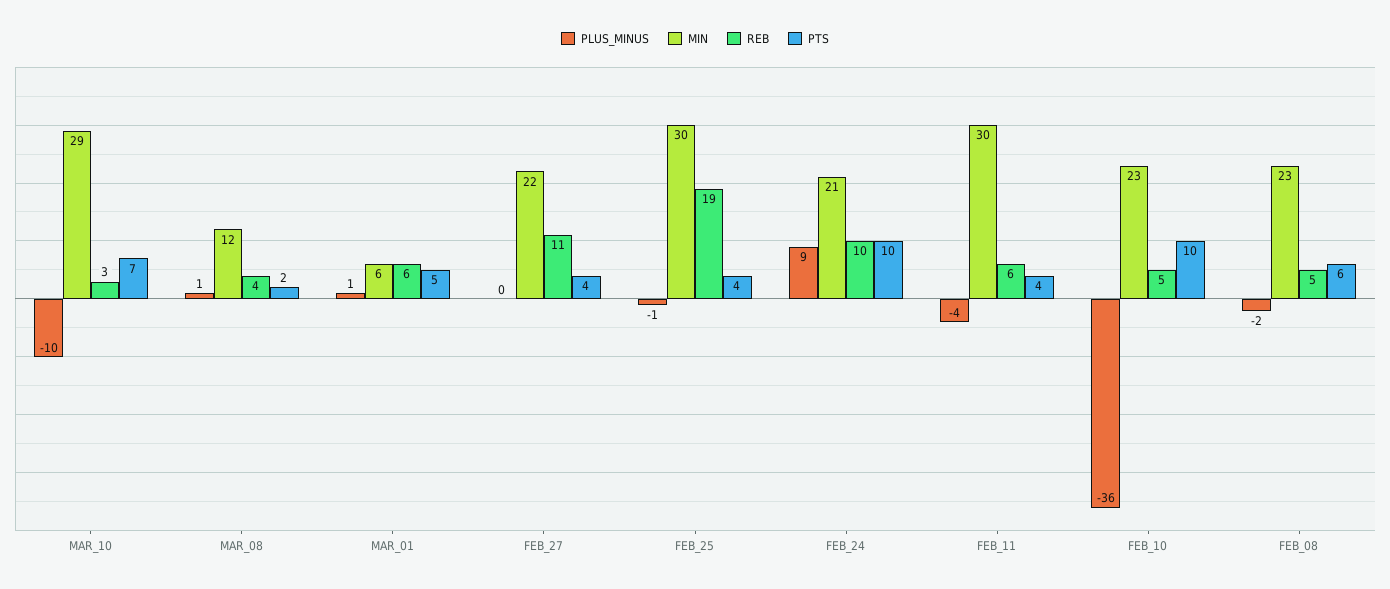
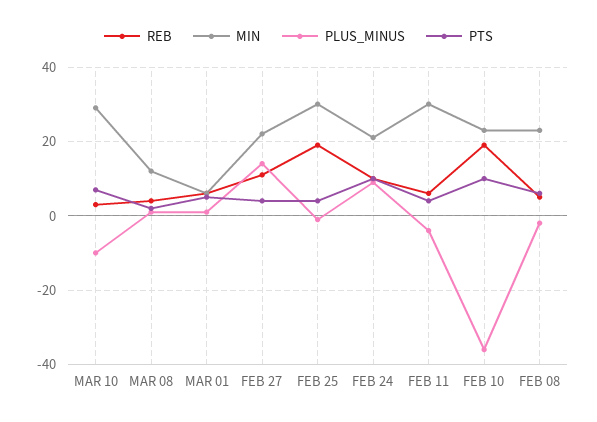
  {
    "PLUS_MINUS": {
      "MAR_10": -10,
      "MAR_08": 1,
      "MAR_01": 1,
-     "FEB_27": 0,
+     "FEB_27": 15,
      "FEB_25": -1,
      "FEB_24": 9,
      "FEB_11": -4,
      "FEB_10": -36,
      "FEB_08": -2
    },
    "MIN": {
      "MAR_10": 29,
      "MAR_08": 12,
      "MAR_01": 6,
      "FEB_27": 22,
      "FEB_25": 30,
      "FEB_24": 21,
      "FEB_11": 30,
      "FEB_10": 23,
      "FEB_08": 23
    },
    "REB": {
      "MAR_10": 3,
      "MAR_08": 4,
      "MAR_01": 6,
      "FEB_27": 11,
      "FEB_25": 19,
      "FEB_24": 10,
      "FEB_11": 6,
-     "FEB_10": 5,
+     "FEB_10": 20,
      "FEB_08": 5
    },
    "PTS": {
      "MAR_10": 7,
      "MAR_08": 2,
      "MAR_01": 5,
      "FEB_27": 4,
      "FEB_25": 4,
      "FEB_24": 10,
      "FEB_11": 4,
      "FEB_10": 10,
      "FEB_08": 6
    }
  }

